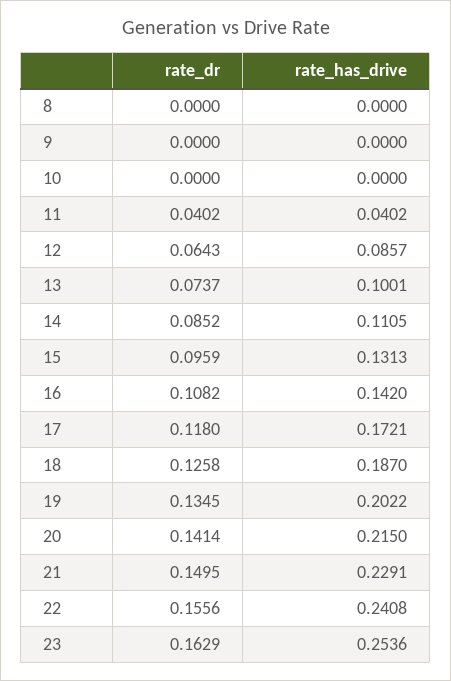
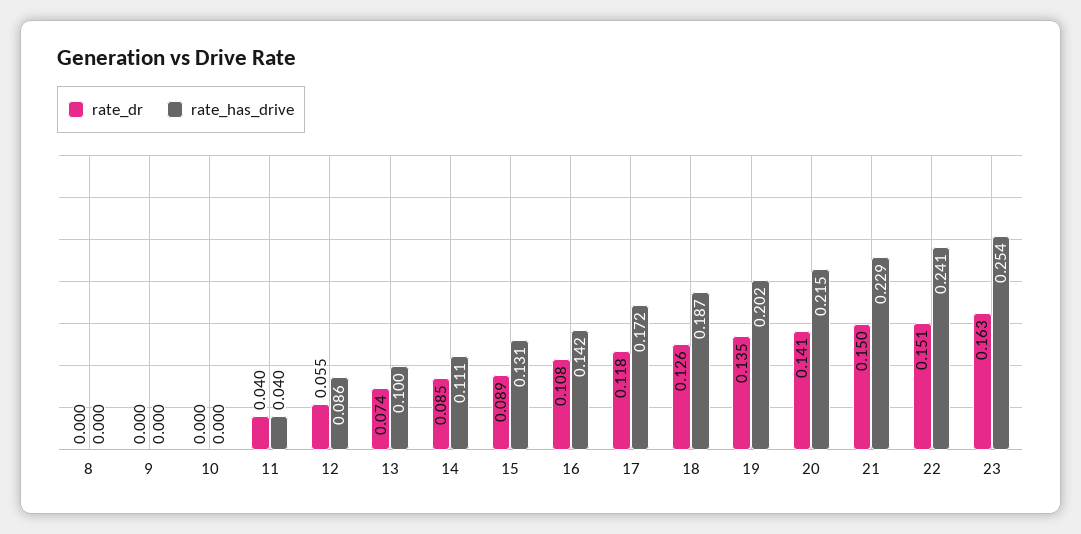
  {
    "rate_dr": {
      "8": 0,
      "9": 0,
      "10": 0,
      "11": 0.0402,
-     "12": 0.0643,
+     "12": 0.055,
      "13": 0.0737,
      "14": 0.0852,
-     "15": 0.0959,
+     "15": 0.089,
      "16": 0.1082,
      "17": 0.118,
      "18": 0.1258,
      "19": 0.1345,
      "20": 0.1414,
      "21": 0.1495,
-     "22": 0.1556,
+     "22": 0.151,
      "23": 0.1629
    },
    "rate_has_drive": {
      "8": 0,
      "9": 0,
      "10": 0,
      "11": 0.0402,
      "12": 0.0857,
      "13": 0.1001,
      "14": 0.1105,
      "15": 0.1313,
      "16": 0.142,
      "17": 0.1721,
      "18": 0.187,
      "19": 0.2022,
      "20": 0.215,
      "21": 0.2291,
      "22": 0.2408,
      "23": 0.2536
    }
  }

